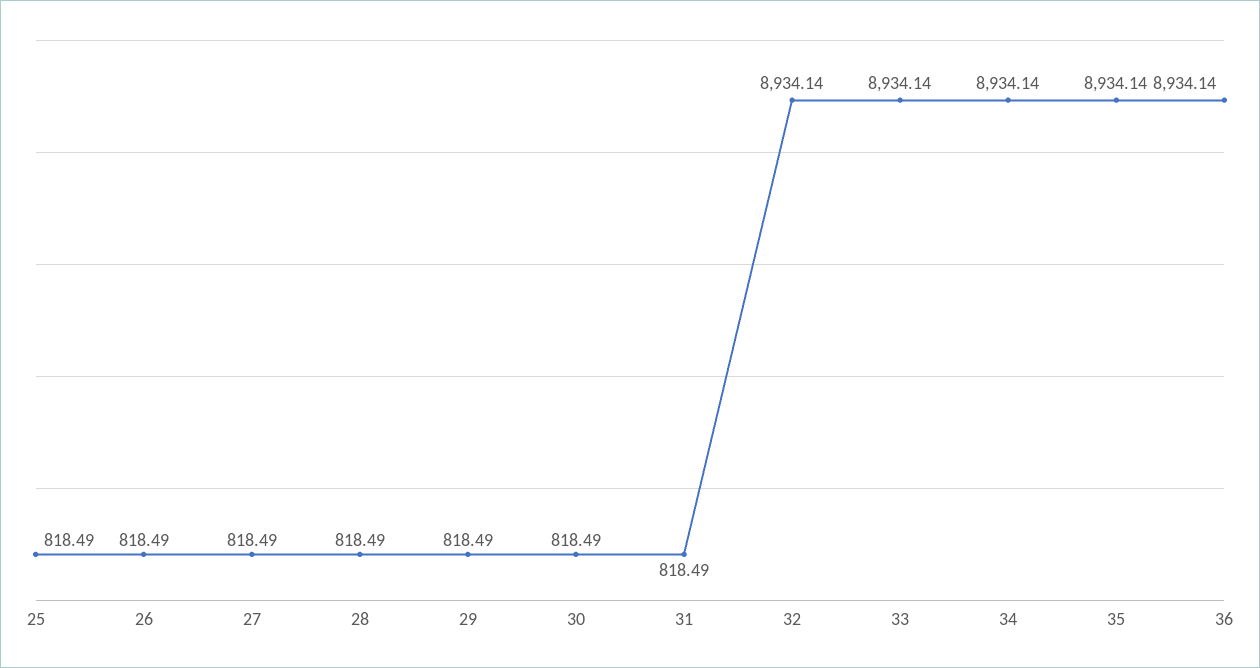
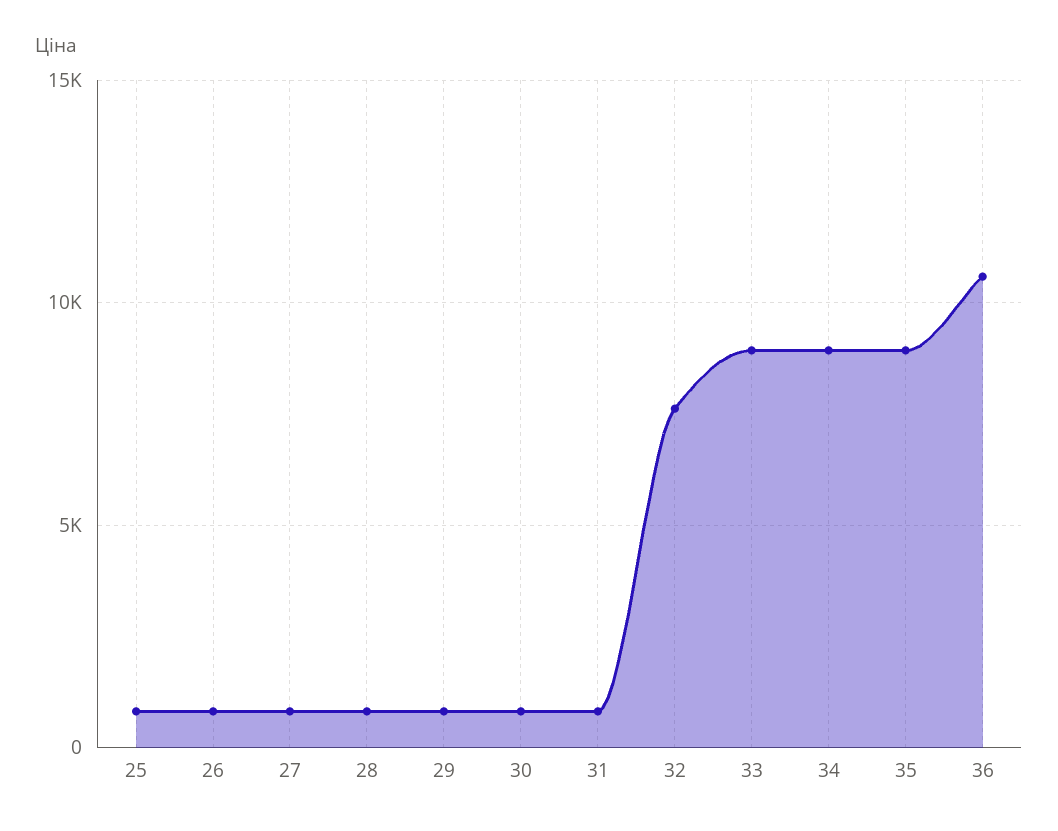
  {
    "25": 818.49,
    "26": 818.49,
    "27": 818.49,
    "28": 818.49,
    "29": 818.49,
    "30": 818.49,
    "31": 818.49,
-   "32": 8934.14,
+   "32": 7500,
    "33": 8934.14,
    "34": 8934.14,
    "35": 8934.14,
-   "36": 8934.14
+   "36": 10500
  }

